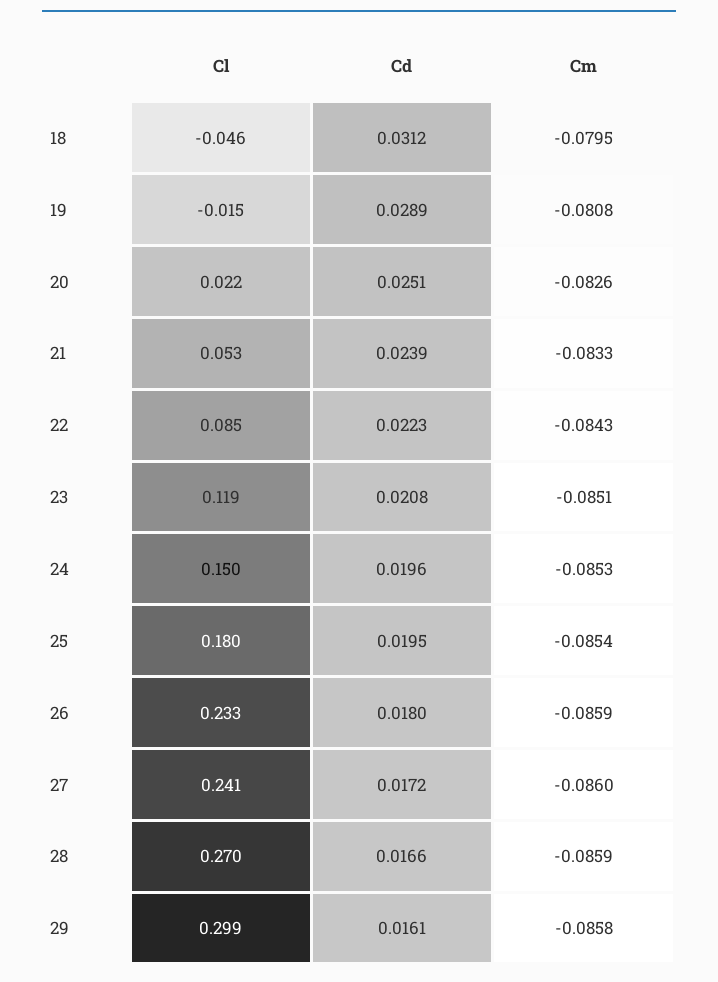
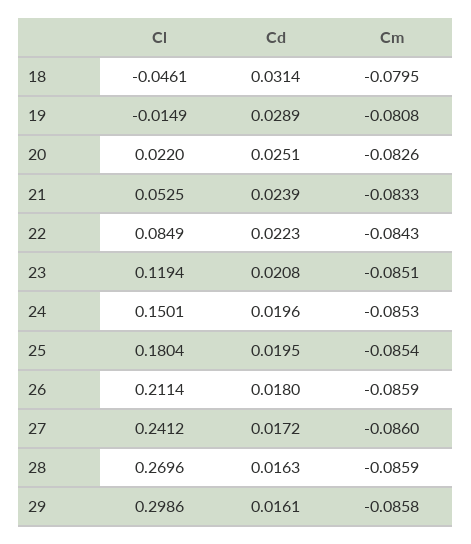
  {
    "Cl": {
      "18": -0.0461,
      "19": -0.0149,
      "20": 0.022,
      "21": 0.0525,
      "22": 0.0849,
      "23": 0.1194,
      "24": 0.1501,
      "25": 0.1804,
-     "26": 0.233,
+     "26": 0.2114,
      "27": 0.2412,
      "28": 0.2696,
      "29": 0.2986
    },
    "Cd": {
-     "18": 0.0312,
+     "18": 0.0314,
      "19": 0.0289,
      "20": 0.0251,
      "21": 0.0239,
      "22": 0.0223,
      "23": 0.0208,
      "24": 0.0196,
      "25": 0.0195,
      "26": 0.018,
      "27": 0.0172,
-     "28": 0.0166,
+     "28": 0.0163,
      "29": 0.0161
    },
    "Cm": {
      "18": -0.0795,
      "19": -0.0808,
      "20": -0.0826,
      "21": -0.0833,
      "22": -0.0843,
      "23": -0.0851,
      "24": -0.0853,
      "25": -0.0854,
      "26": -0.0859,
      "27": -0.086,
      "28": -0.0859,
      "29": -0.0858
    }
  }

